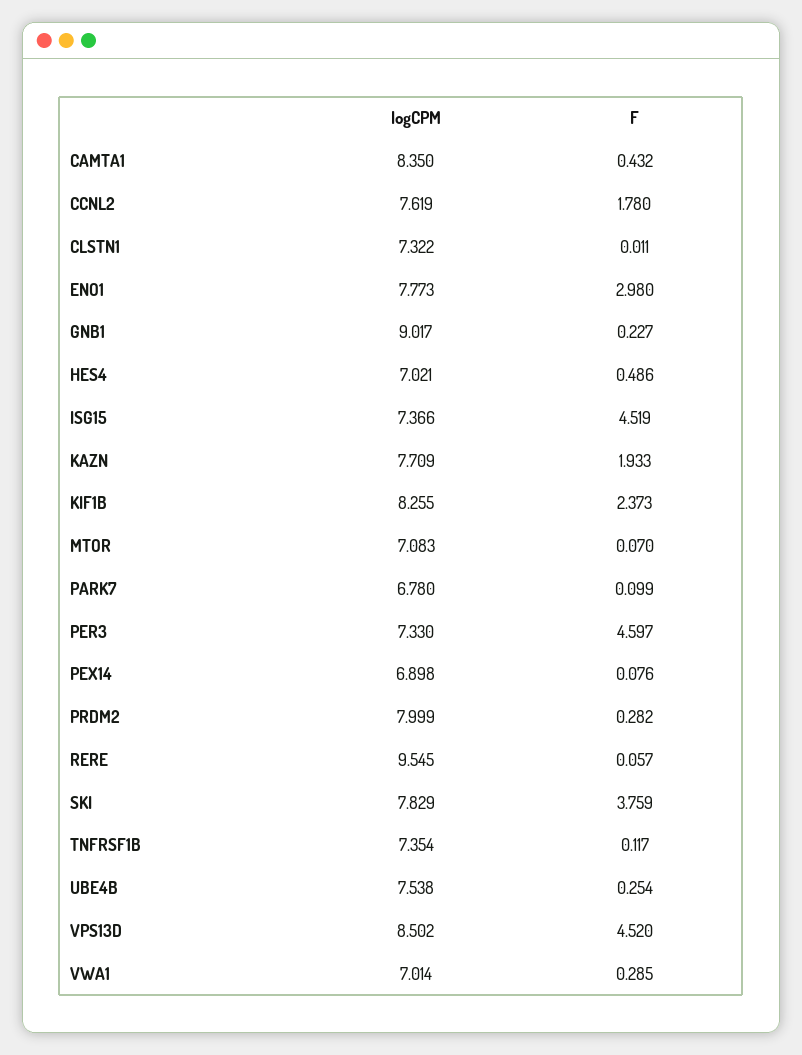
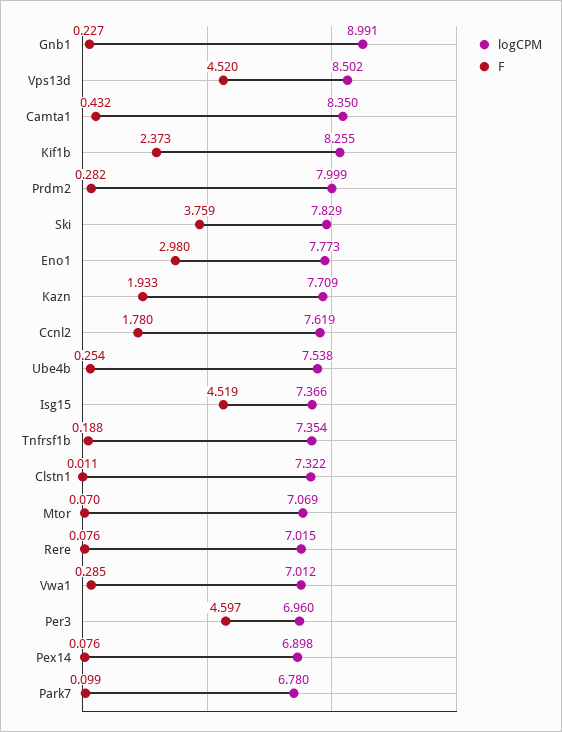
  {
    "logCPM": {
      "CAMTA1": 8.35,
      "CCNL2": 7.619,
      "CLSTN1": 7.322,
      "ENO1": 7.773,
-     "GNB1": 9.017,
+     "GNB1": 8.991,
-     "HES4": 7.021,
      "ISG15": 7.366,
      "KAZN": 7.709,
      "KIF1B": 8.255,
-     "MTOR": 7.083,
+     "MTOR": 7.069,
      "PARK7": 6.78,
-     "PER3": 7.33,
+     "PER3": 6.96,
      "PEX14": 6.898,
      "PRDM2": 7.999,
-     "RERE": 9.545,
+     "RERE": 7.015,
      "SKI": 7.829,
      "TNFRSF1B": 7.354,
      "UBE4B": 7.538,
      "VPS13D": 8.502,
-     "VWA1": 7.014
+     "VWA1": 7.012
    },
    "F": {
      "CAMTA1": 0.432,
      "CCNL2": 1.78,
      "CLSTN1": 0.011,
      "ENO1": 2.98,
      "GNB1": 0.227,
-     "HES4": 0.486,
      "ISG15": 4.519,
      "KAZN": 1.933,
      "KIF1B": 2.373,
      "MTOR": 0.07,
      "PARK7": 0.099,
      "PER3": 4.597,
      "PEX14": 0.076,
      "PRDM2": 0.282,
-     "RERE": 0.057,
+     "RERE": 0.076,
      "SKI": 3.759,
-     "TNFRSF1B": 0.117,
+     "TNFRSF1B": 0.188,
      "UBE4B": 0.254,
      "VPS13D": 4.52,
      "VWA1": 0.285
    }
  }

